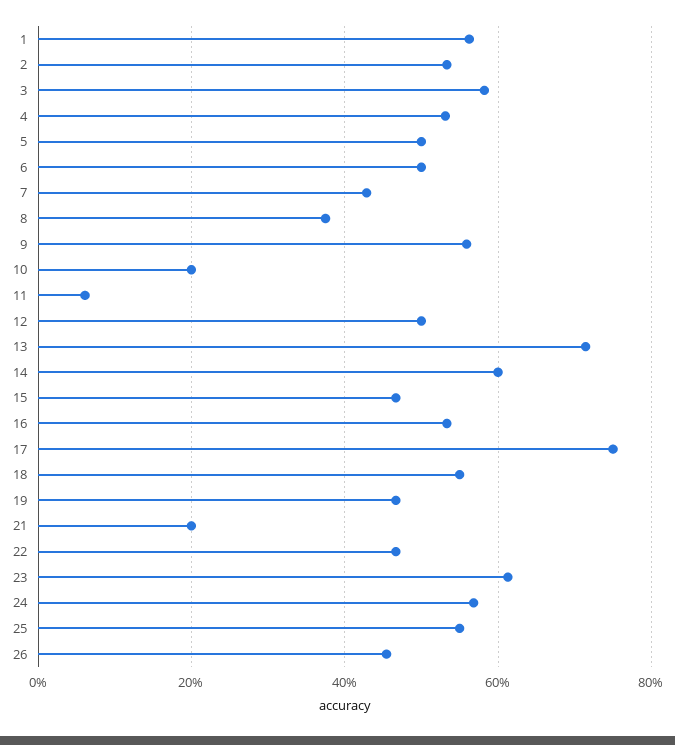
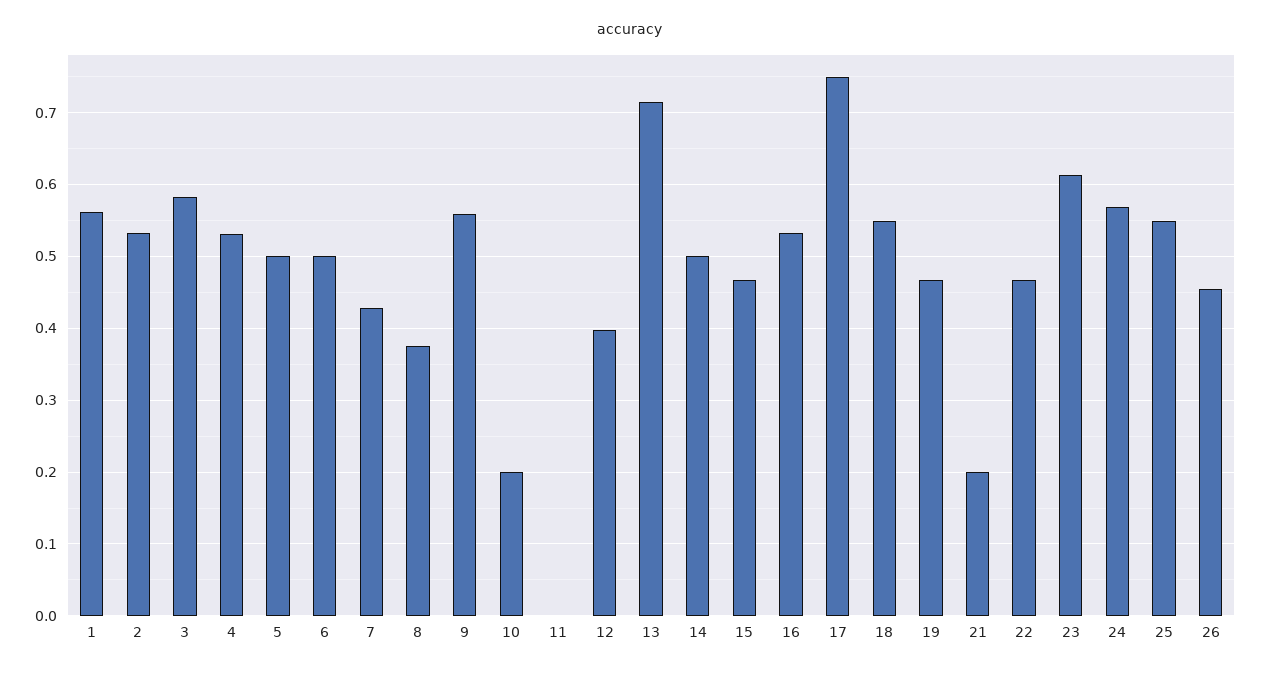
  {
    "1": 0.56,
    "2": 0.53,
    "3": 0.58,
    "4": 0.53,
    "5": 0.5,
    "6": 0.5,
    "7": 0.43,
    "8": 0.38,
    "9": 0.56,
    "10": 0.2,
-   "11": 0.06,
+   "11": 0,
-   "12": 0.5,
+   "12": 0.4,
    "13": 0.71,
-   "14": 0.6,
+   "14": 0.5,
    "15": 0.47,
    "16": 0.53,
    "17": 0.75,
    "18": 0.55,
    "19": 0.47,
    "21": 0.2,
    "22": 0.47,
    "23": 0.61,
    "24": 0.57,
    "25": 0.55,
    "26": 0.45
  }

